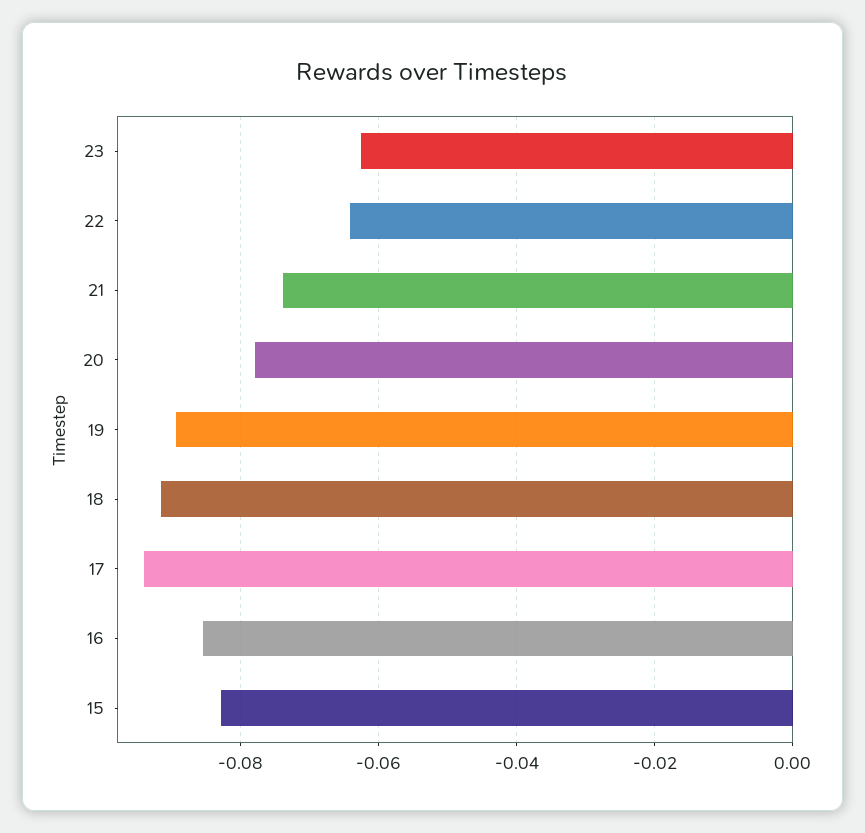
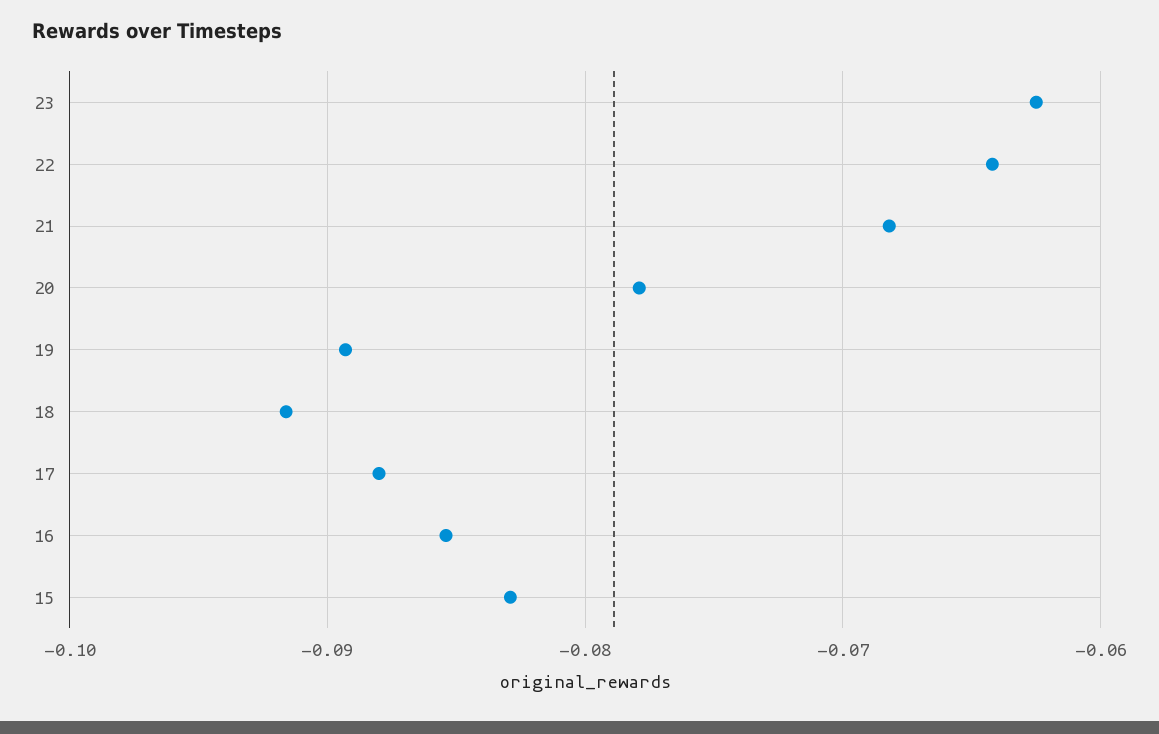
  {
    "23": -0.063,
    "22": -0.064,
-   "21": -0.074,
+   "21": -0.068,
    "20": -0.078,
    "19": -0.089,
    "18": -0.092,
-   "17": -0.094,
+   "17": -0.088,
    "16": -0.085,
    "15": -0.083
  }

